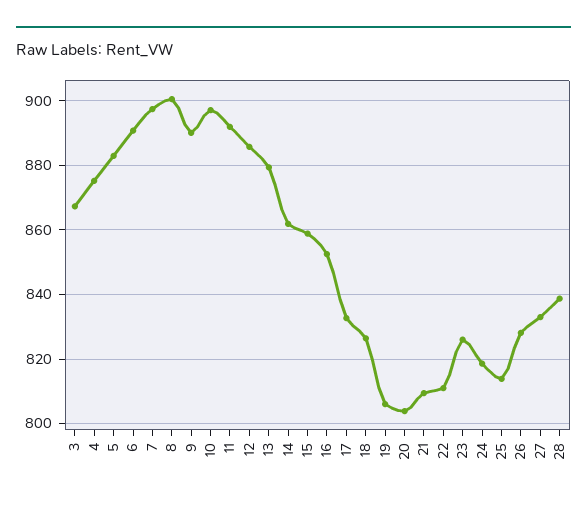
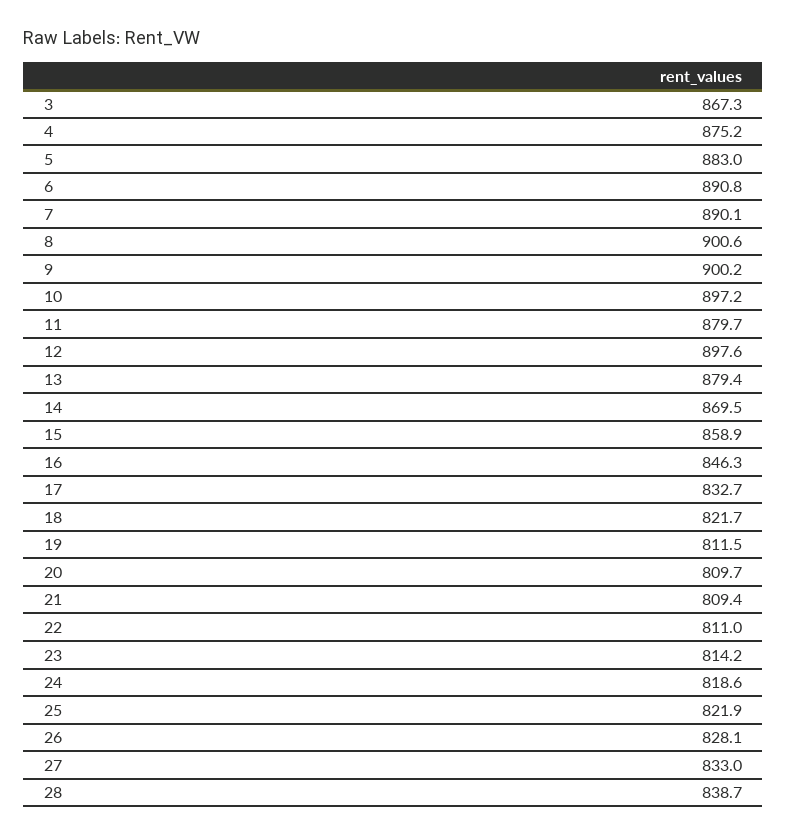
  {
    "3": 867.3,
    "4": 875.2,
    "5": 883,
    "6": 890.8,
-   "7": 898,
+   "7": 890.1,
    "8": 900.6,
-   "9": 890,
+   "9": 900.2,
    "10": 897.2,
-   "11": 892,
+   "11": 879.7,
-   "12": 886,
+   "12": 897.6,
    "13": 879.4,
-   "14": 862,
+   "14": 869.5,
    "15": 858.9,
-   "16": 852,
+   "16": 846.3,
    "17": 832.7,
-   "18": 826,
+   "18": 821.7,
-   "19": 806,
+   "19": 811.5,
-   "20": 804,
+   "20": 809.7,
    "21": 809.4,
    "22": 811,
-   "23": 826,
+   "23": 814.2,
    "24": 818.6,
-   "25": 814,
+   "25": 821.9,
    "26": 828.1,
    "27": 833,
    "28": 838.7
  }

